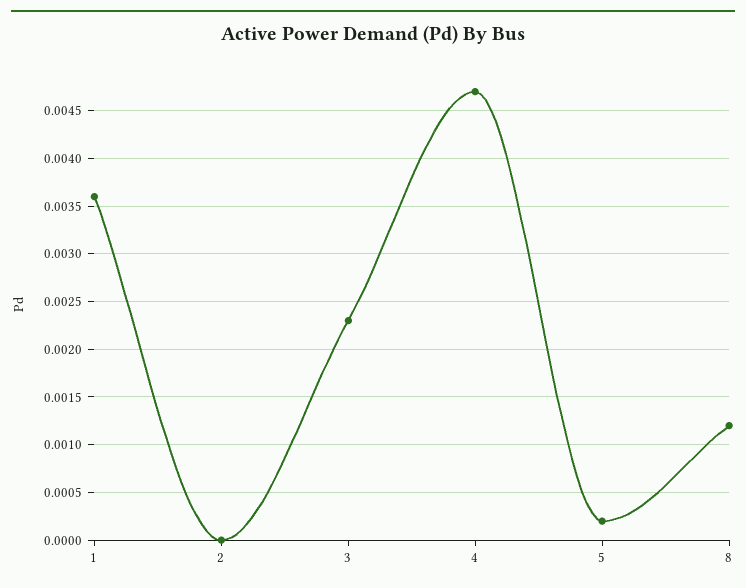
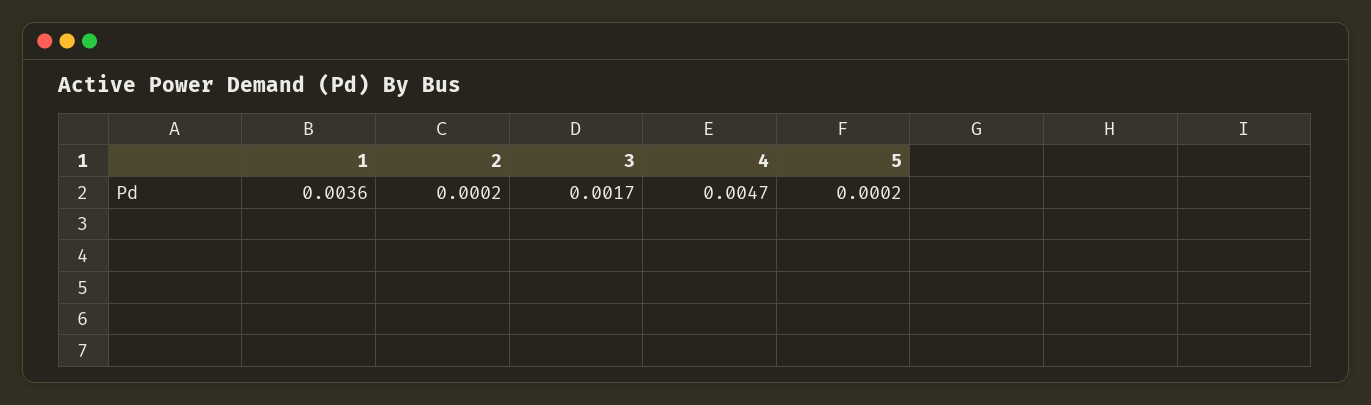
  {
    "1": 0.0036,
-   "2": 0,
+   "2": 0.0002,
-   "3": 0.0023,
+   "3": 0.0017,
    "4": 0.0047,
-   "5": 0.0002,
+   "5": 0.0002
-   "8": 0.0012
  }

